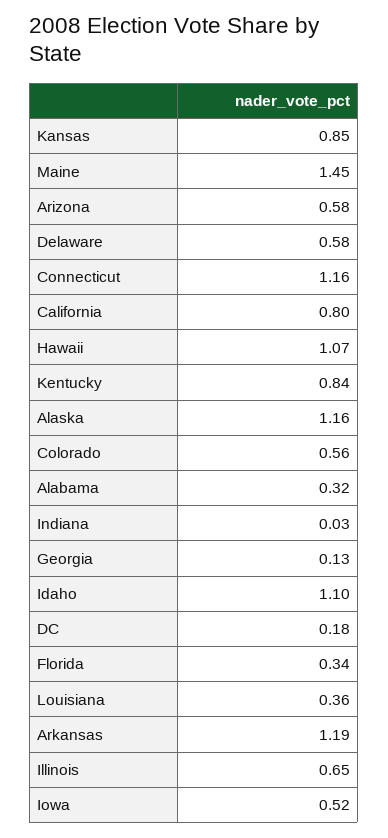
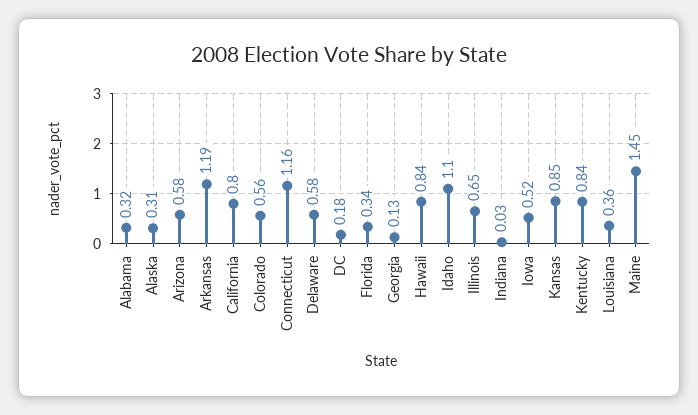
  {
    "Kansas": 0.85,
    "Maine": 1.45,
    "Arizona": 0.58,
    "Delaware": 0.58,
    "Connecticut": 1.16,
    "California": 0.8,
-   "Hawaii": 1.07,
+   "Hawaii": 0.84,
    "Kentucky": 0.84,
-   "Alaska": 1.16,
+   "Alaska": 0.31,
    "Colorado": 0.56,
    "Alabama": 0.32,
    "Indiana": 0.03,
    "Georgia": 0.13,
    "Idaho": 1.1,
    "DC": 0.18,
    "Florida": 0.34,
    "Louisiana": 0.36,
    "Arkansas": 1.19,
    "Illinois": 0.65,
    "Iowa": 0.52
  }

